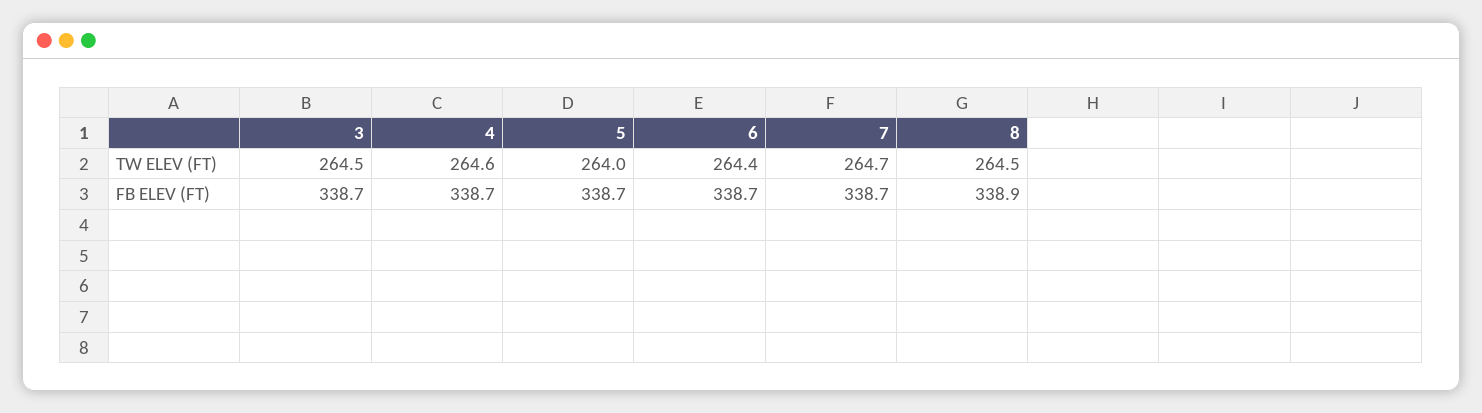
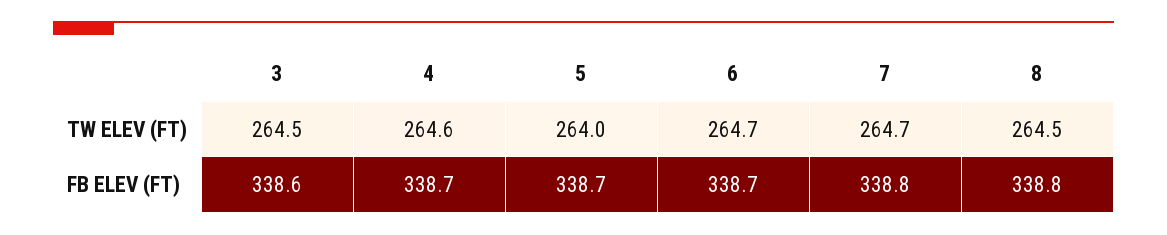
  {
    "3": {
      "TW ELEV (FT)": 264.5,
-     "FB ELEV (FT)": 338.7
+     "FB ELEV (FT)": 338.6
    },
    "4": {
      "TW ELEV (FT)": 264.6,
      "FB ELEV (FT)": 338.7
    },
    "5": {
      "TW ELEV (FT)": 264,
      "FB ELEV (FT)": 338.7
    },
    "6": {
-     "TW ELEV (FT)": 264.4,
+     "TW ELEV (FT)": 264.7,
      "FB ELEV (FT)": 338.7
    },
    "7": {
      "TW ELEV (FT)": 264.7,
-     "FB ELEV (FT)": 338.7
+     "FB ELEV (FT)": 338.8
    },
    "8": {
      "TW ELEV (FT)": 264.5,
-     "FB ELEV (FT)": 338.9
+     "FB ELEV (FT)": 338.8
    }
  }

